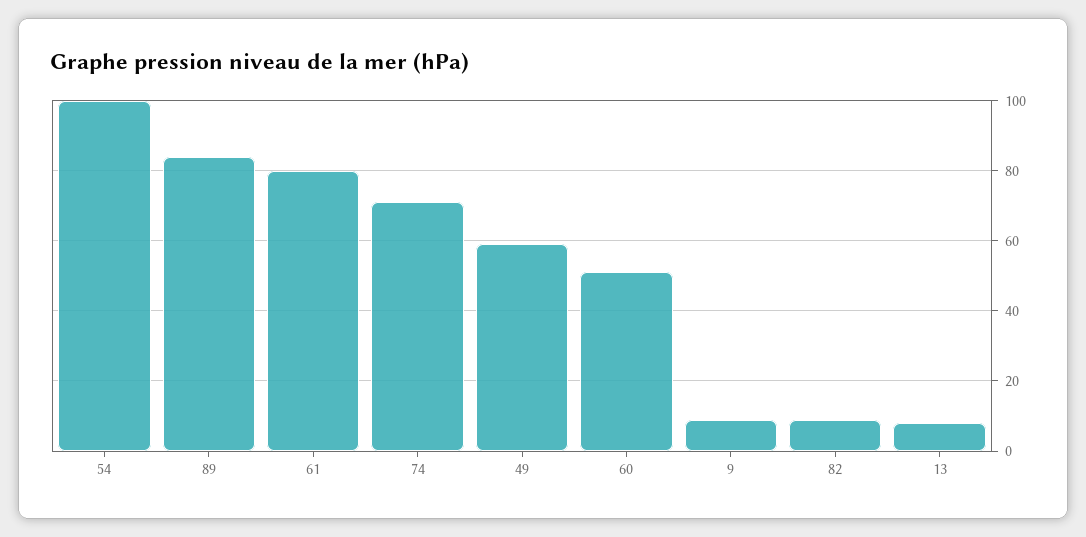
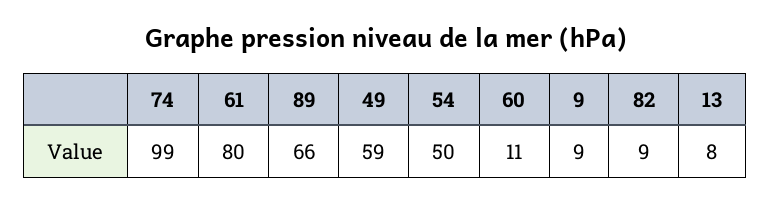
  {
-   "54": 100,
+   "54": 50,
-   "89": 85,
+   "89": 66,
    "61": 80,
-   "74": 70,
+   "74": 99,
    "49": 59,
-   "60": 50,
+   "60": 11,
    "9": 9,
    "82": 9,
    "13": 8
  }

